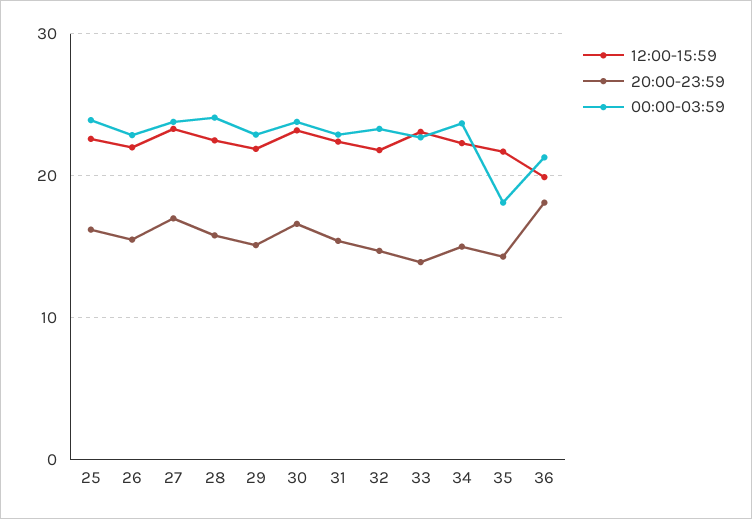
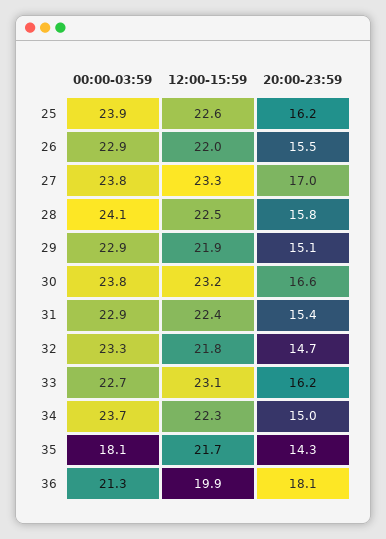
  {
    "12:00-15:59": {
      "25": 22.6,
      "26": 22,
      "27": 23.3,
      "28": 22.5,
      "29": 21.9,
      "30": 23.2,
      "31": 22.4,
      "32": 21.8,
      "33": 23.1,
      "34": 22.3,
      "35": 21.7,
      "36": 19.9
    },
    "20:00-23:59": {
      "25": 16.2,
      "26": 15.5,
      "27": 17,
      "28": 15.8,
      "29": 15.1,
      "30": 16.6,
      "31": 15.4,
      "32": 14.7,
-     "33": 14,
+     "33": 16.2,
      "34": 15,
      "35": 14.3,
      "36": 18.1
    },
    "00:00-03:59": {
      "25": 23.9,
      "26": 22.9,
      "27": 23.8,
      "28": 24.1,
      "29": 22.9,
      "30": 23.8,
      "31": 22.9,
      "32": 23.3,
      "33": 22.7,
      "34": 23.7,
      "35": 18.1,
      "36": 21.3
    }
  }

